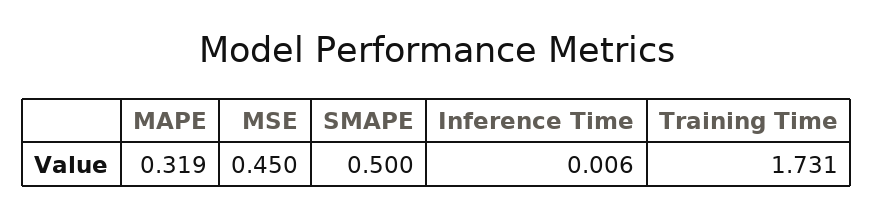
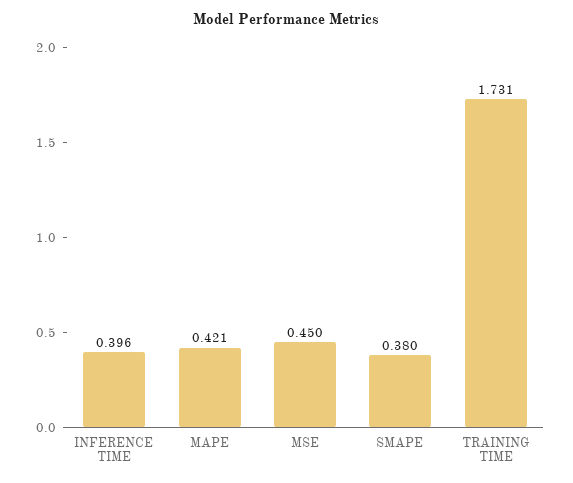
  {
-   "MAPE": 0.319,
+   "MAPE": 0.421,
    "MSE": 0.45,
-   "SMAPE": 0.5,
+   "SMAPE": 0.38,
-   "Inference Time": 0.006,
+   "Inference Time": 0.396,
    "Training Time": 1.731
  }

